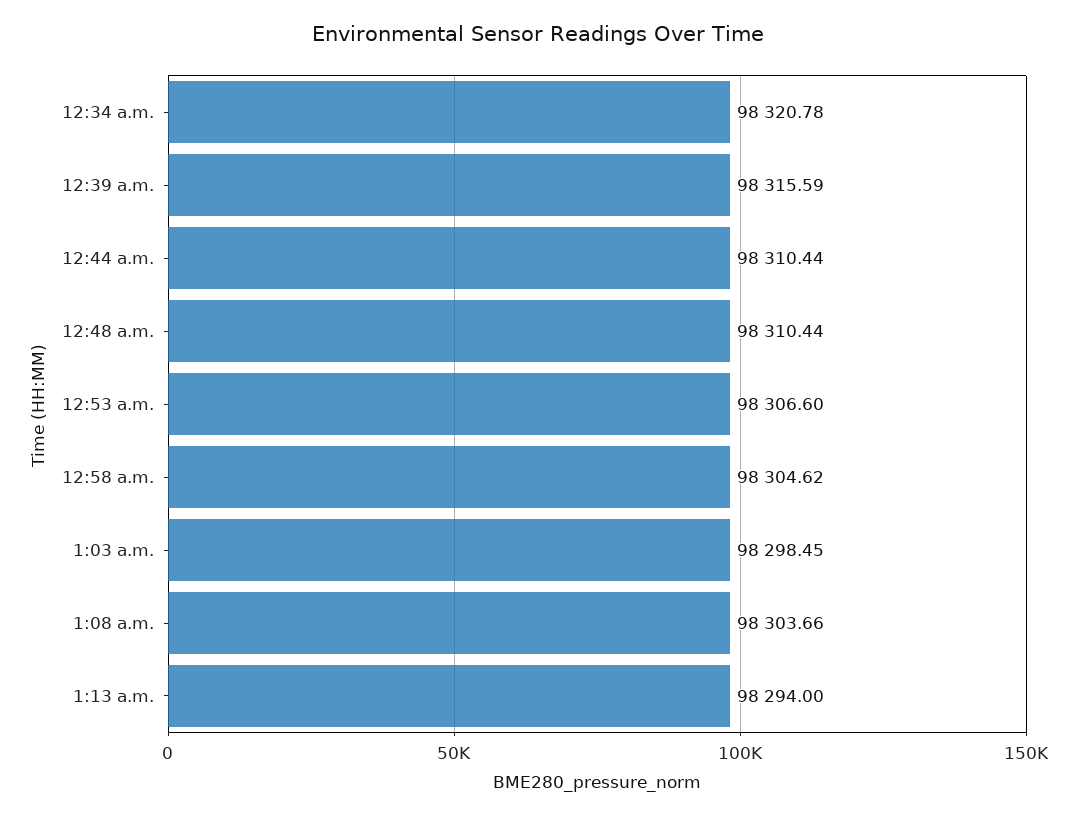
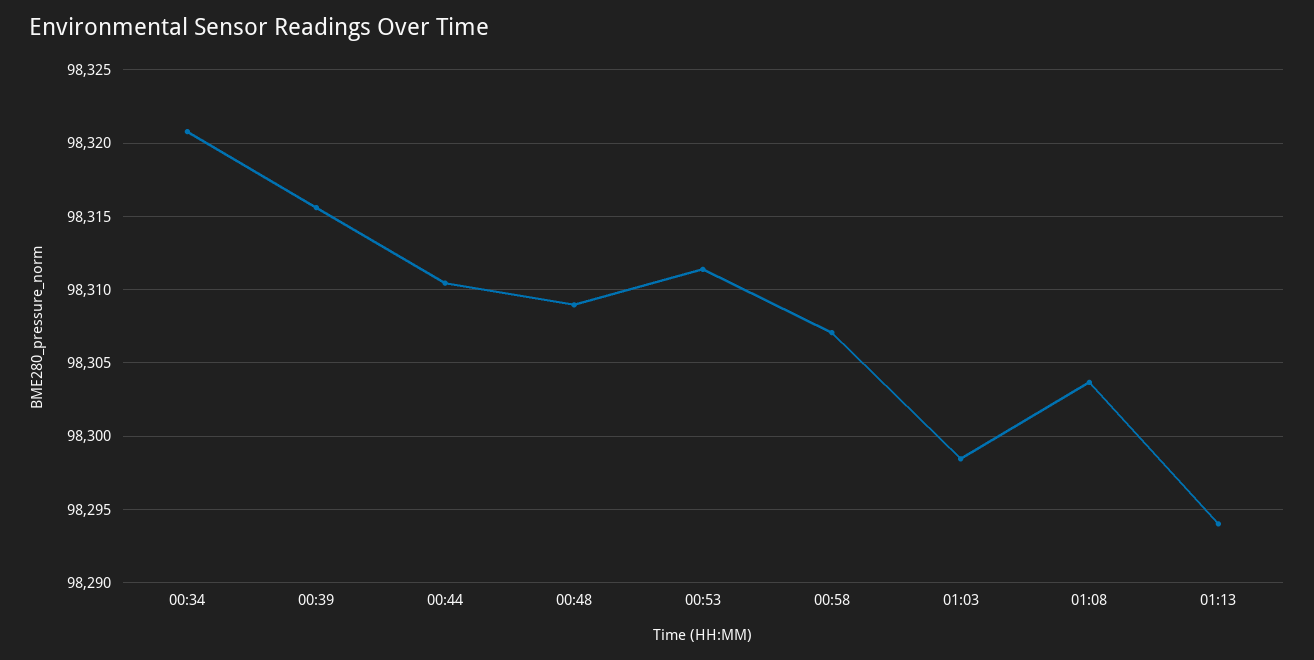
  {
    "12:34 a.m.": 98320.78,
    "12:39 a.m.": 98315.59,
    "12:44 a.m.": 98310.44,
-   "12:48 a.m.": 98310.44,
+   "12:48 a.m.": 98309,
-   "12:53 a.m.": 98306.6,
+   "12:53 a.m.": 98311.5,
-   "12:58 a.m.": 98304.62,
+   "12:58 a.m.": 98307,
    "1:03 a.m.": 98298.45,
    "1:08 a.m.": 98303.66,
    "1:13 a.m.": 98294
  }

